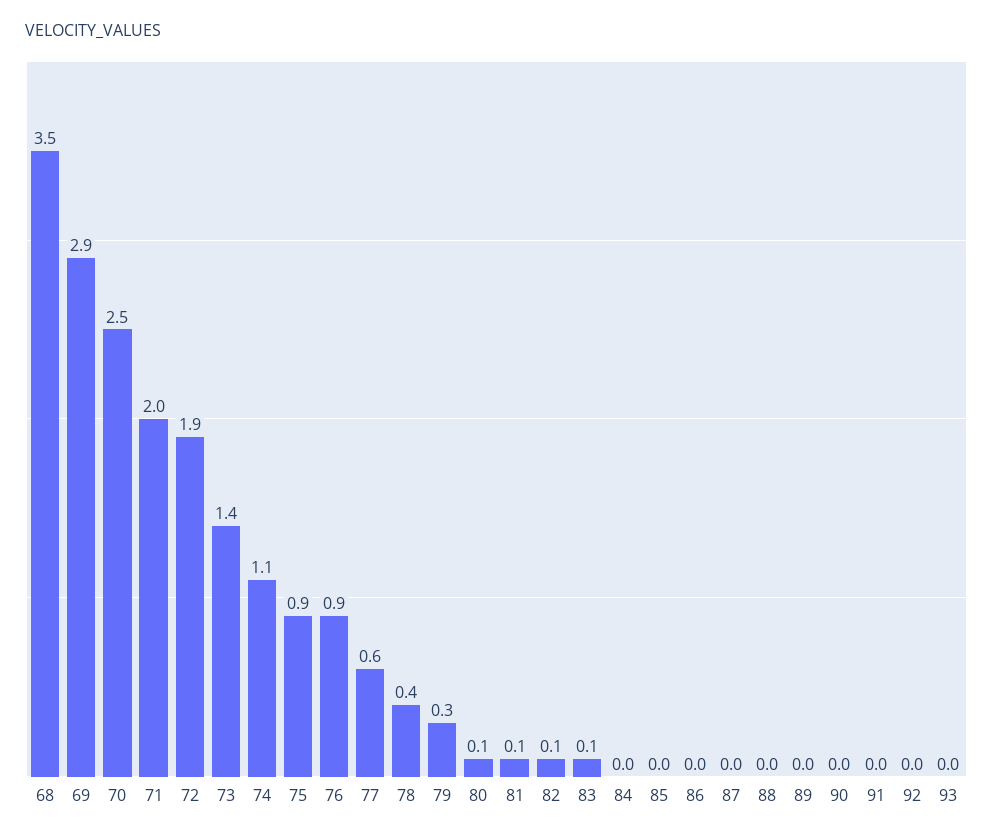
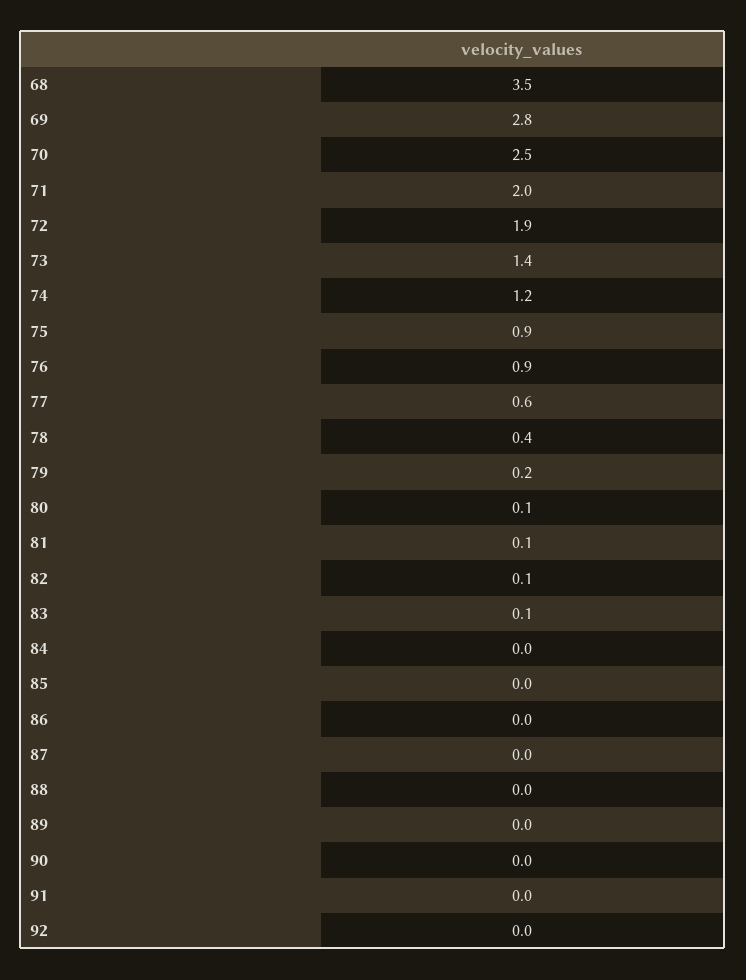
  {
    "68": 3.5,
-   "69": 2.9,
+   "69": 2.8,
    "70": 2.5,
    "71": 2,
    "72": 1.9,
    "73": 1.4,
-   "74": 1.1,
+   "74": 1.2,
    "75": 0.9,
    "76": 0.9,
    "77": 0.6,
    "78": 0.4,
-   "79": 0.3,
+   "79": 0.2,
    "80": 0.1,
    "81": 0.1,
    "82": 0.1,
    "83": 0.1,
    "84": 0,
    "85": 0,
    "86": 0,
    "87": 0,
    "88": 0,
    "89": 0,
    "90": 0,
    "91": 0,
-   "92": 0,
+   "92": 0
-   "93": 0
  }

